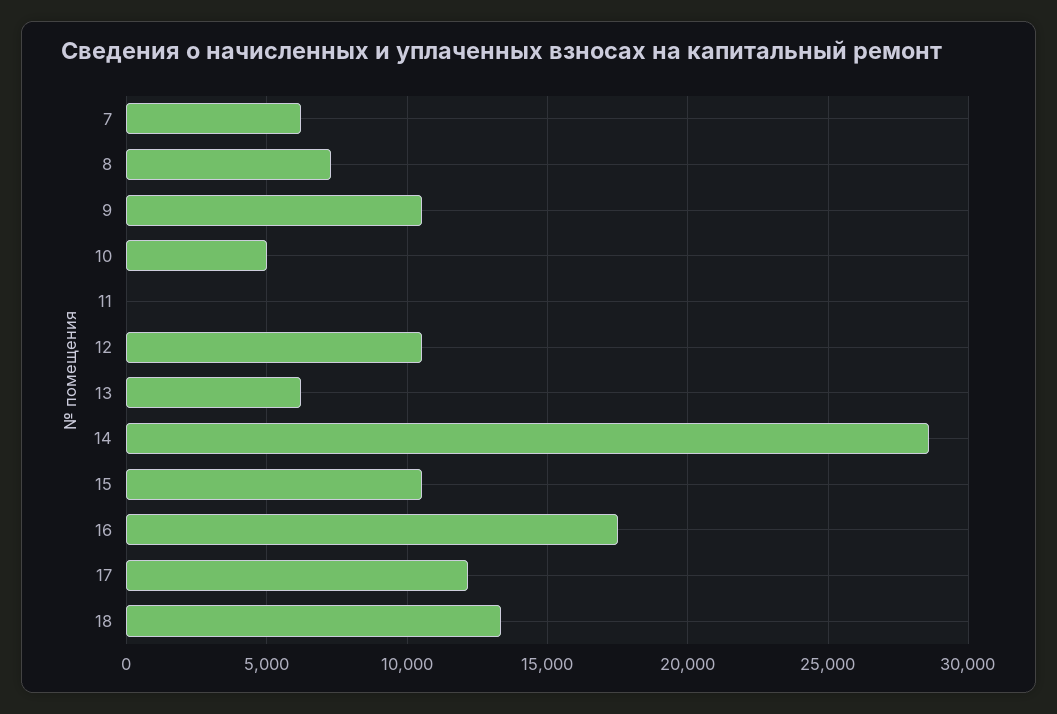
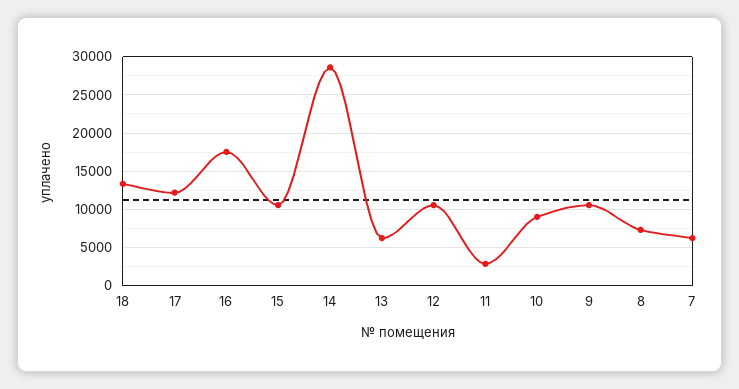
  {
    "7": 6000,
    "8": 7500,
    "9": 10500,
-   "10": 5000,
+   "10": 9000,
-   "11": 0,
+   "11": 3000,
    "12": 10500,
    "13": 6000,
    "14": 28500,
    "15": 10500,
    "16": 17500,
    "17": 12000,
    "18": 13500
  }

